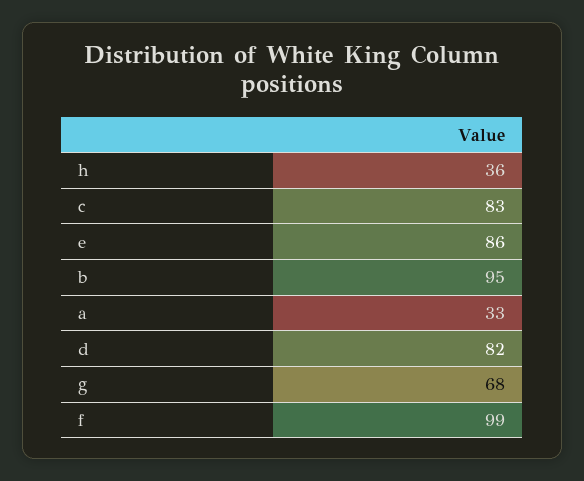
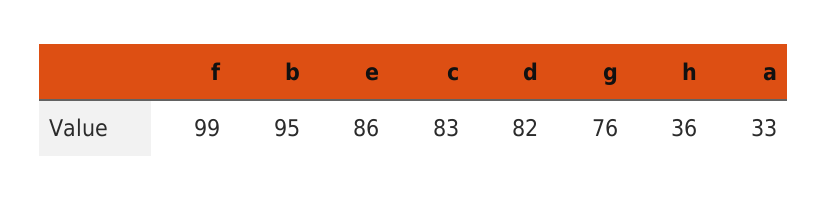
  {
    "h": 36,
    "c": 83,
    "e": 86,
    "b": 95,
    "a": 33,
    "d": 82,
-   "g": 68,
+   "g": 76,
    "f": 99
  }

